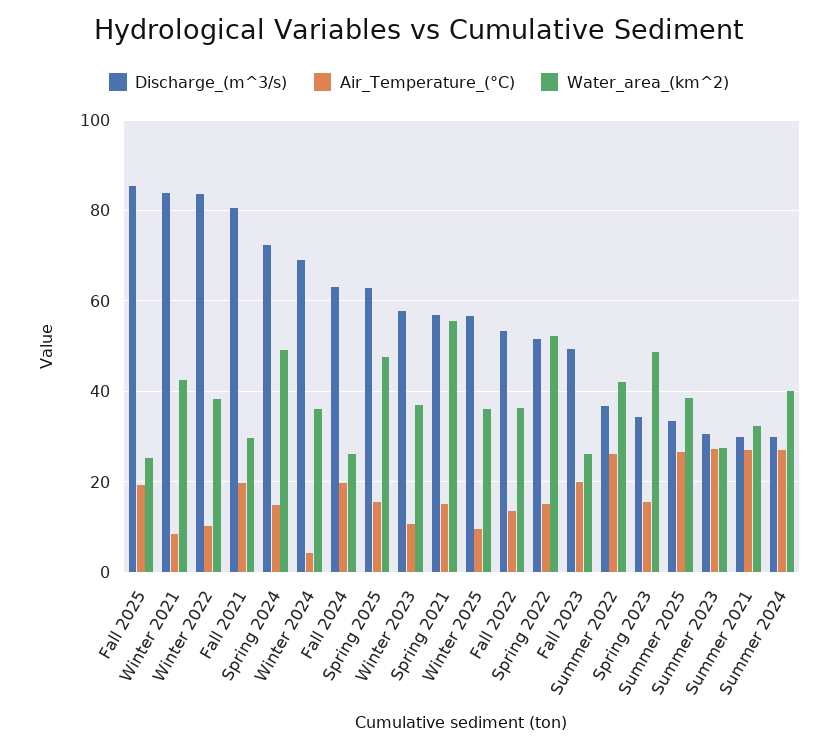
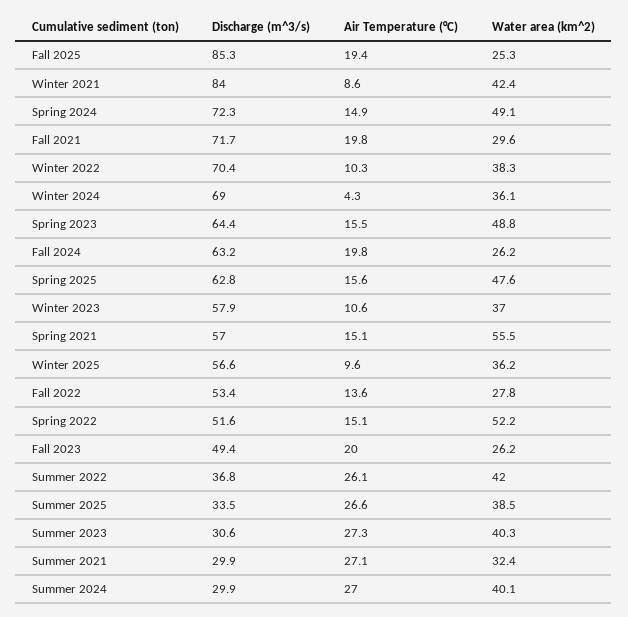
  {
    "Discharge_(m^3/s)": {
      "Fall 2025": 85.3,
      "Winter 2021": 84,
-     "Winter 2022": 84,
+     "Winter 2022": 70.4,
-     "Fall 2021": 80,
+     "Fall 2021": 71.7,
      "Spring 2024": 72.3,
      "Winter 2024": 69,
      "Fall 2024": 63.2,
      "Spring 2025": 62.8,
      "Winter 2023": 57.9,
      "Spring 2021": 57,
      "Winter 2025": 56.6,
      "Fall 2022": 53.4,
      "Spring 2022": 51.6,
      "Fall 2023": 49.4,
      "Summer 2022": 36.8,
-     "Spring 2023": 34,
+     "Spring 2023": 64.4,
      "Summer 2025": 33.5,
      "Summer 2023": 30.6,
      "Summer 2021": 29.9,
      "Summer 2024": 29.9
    },
    "Air_Temperature_(°C)": {
      "Fall 2025": 19.4,
      "Winter 2021": 8.6,
      "Winter 2022": 10.3,
      "Fall 2021": 19.8,
      "Spring 2024": 14.9,
      "Winter 2024": 4.3,
      "Fall 2024": 19.8,
      "Spring 2025": 15.6,
      "Winter 2023": 10.6,
      "Spring 2021": 15.1,
      "Winter 2025": 9.6,
      "Fall 2022": 13.6,
      "Spring 2022": 15.1,
      "Fall 2023": 20,
      "Summer 2022": 26.1,
      "Spring 2023": 15.5,
      "Summer 2025": 26.6,
      "Summer 2023": 27.3,
      "Summer 2021": 27.1,
      "Summer 2024": 27
    },
    "Water_area_(km^2)": {
      "Fall 2025": 25.3,
      "Winter 2021": 42.4,
      "Winter 2022": 38.3,
      "Fall 2021": 29.6,
      "Spring 2024": 49.1,
      "Winter 2024": 36.1,
      "Fall 2024": 26.2,
      "Spring 2025": 47.6,
      "Winter 2023": 37,
      "Spring 2021": 55.5,
      "Winter 2025": 36.2,
-     "Fall 2022": 36,
+     "Fall 2022": 27.8,
      "Spring 2022": 52.2,
      "Fall 2023": 26.2,
      "Summer 2022": 42,
      "Spring 2023": 48.8,
      "Summer 2025": 38.5,
-     "Summer 2023": 28,
+     "Summer 2023": 40.3,
      "Summer 2021": 32.4,
      "Summer 2024": 40.1
    }
  }

